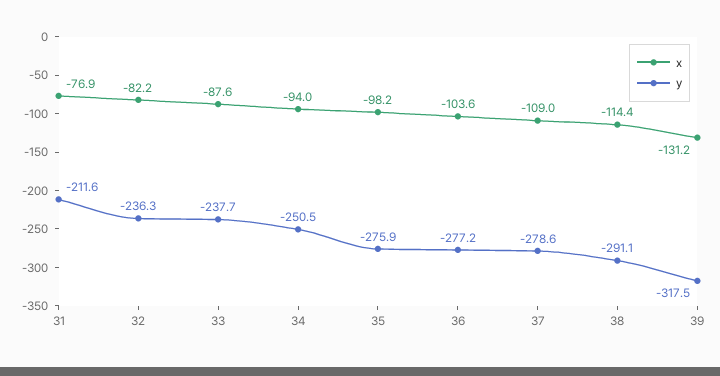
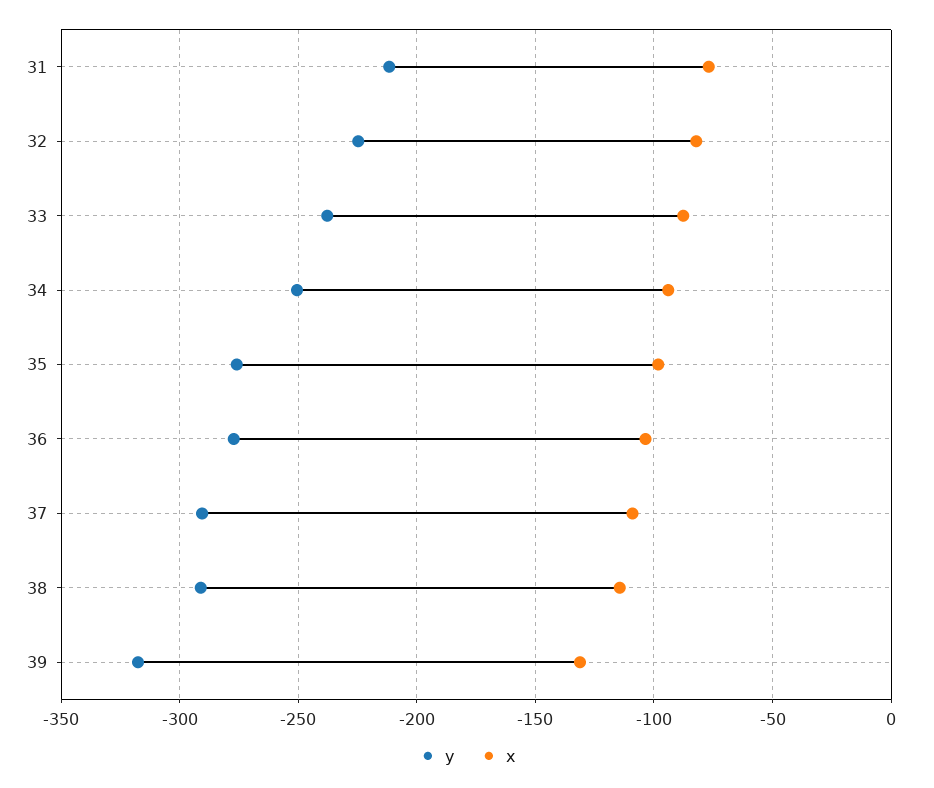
  {
    "x": {
      "31": -76.9,
      "32": -82.2,
      "33": -87.6,
      "34": -94,
      "35": -98.2,
      "36": -103.6,
      "37": -109,
      "38": -114.4,
      "39": -131.2
    },
    "y": {
      "31": -211.6,
-     "32": -236.3,
+     "32": -225,
      "33": -237.7,
      "34": -250.5,
      "35": -275.9,
      "36": -277.2,
-     "37": -278.6,
+     "37": -290,
      "38": -291.1,
      "39": -317.5
    }
  }

